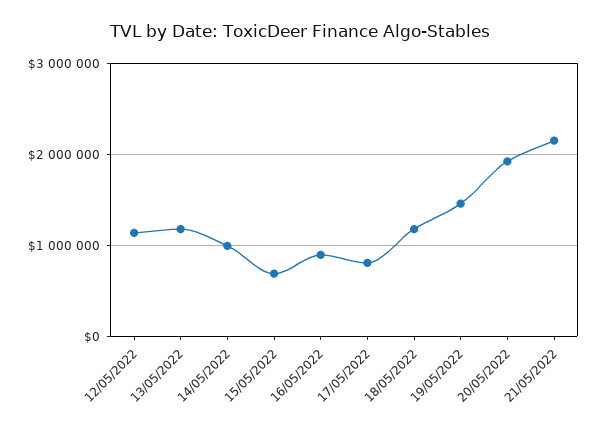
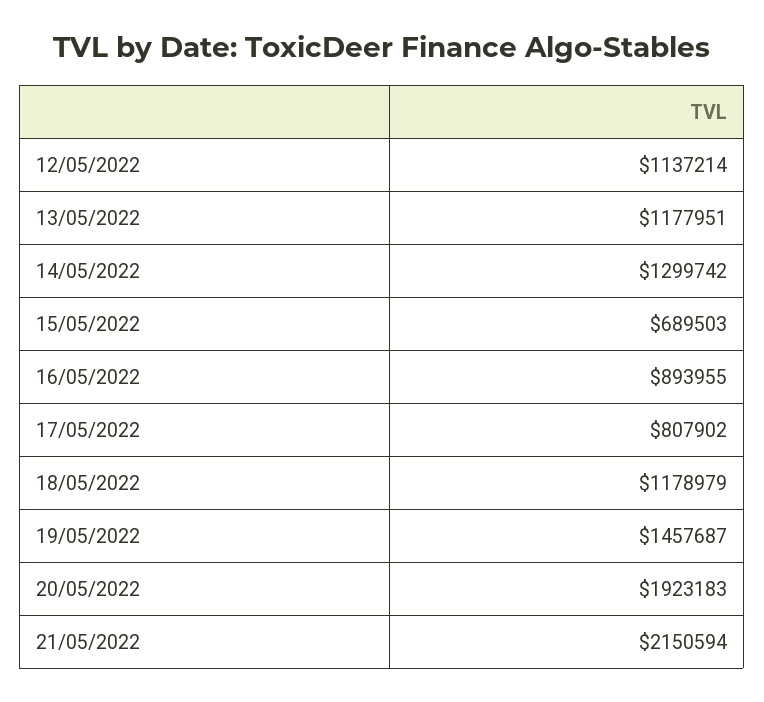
  {
    "12/05/2022": 1137214,
    "13/05/2022": 1177951,
-   "14/05/2022": 1000000,
+   "14/05/2022": 1299742,
    "15/05/2022": 689503,
    "16/05/2022": 893955,
    "17/05/2022": 807902,
    "18/05/2022": 1178979,
    "19/05/2022": 1457687,
    "20/05/2022": 1923183,
    "21/05/2022": 2150594
  }

